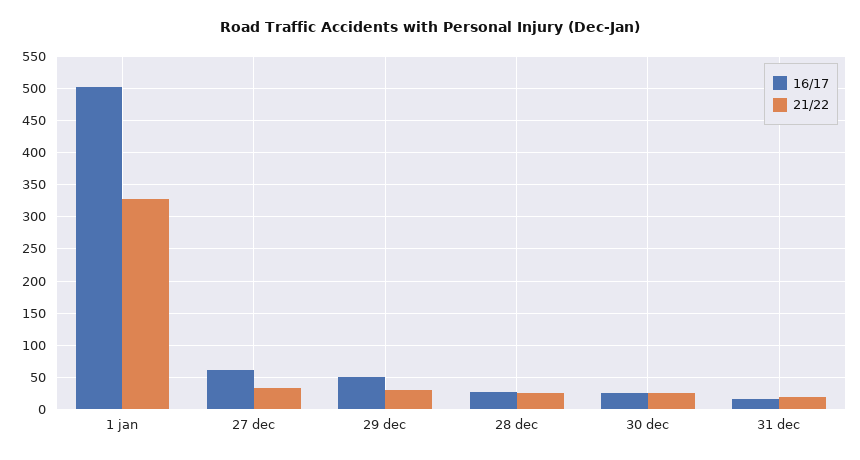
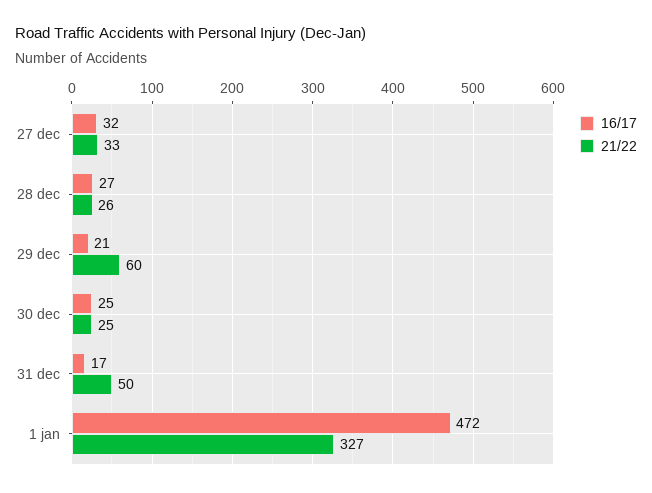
  {
    "16/17": {
-     "1 jan": 500,
+     "1 jan": 472,
-     "27 dec": 60,
+     "27 dec": 32,
-     "29 dec": 50,
+     "29 dec": 21,
      "28 dec": 27,
      "30 dec": 25,
      "31 dec": 17
    },
    "21/22": {
      "1 jan": 327,
      "27 dec": 33,
-     "29 dec": 30,
+     "29 dec": 60,
      "28 dec": 26,
      "30 dec": 25,
-     "31 dec": 20
+     "31 dec": 50
    }
  }

